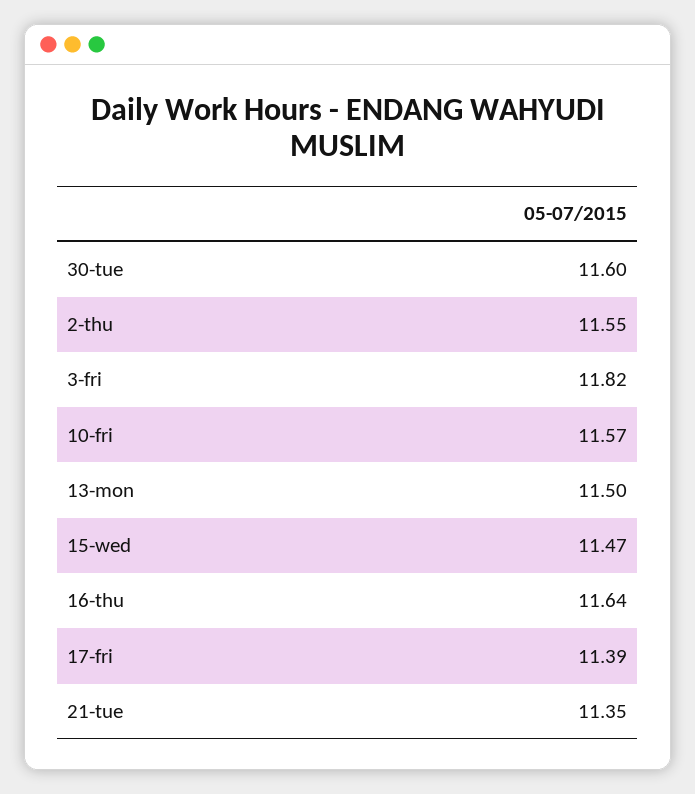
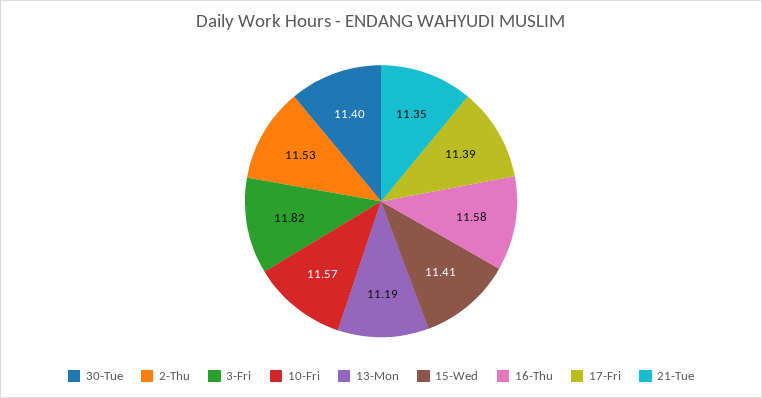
  {
-   "30-tue": 11.6,
+   "30-tue": 11.4,
-   "2-thu": 11.55,
+   "2-thu": 11.53,
    "3-fri": 11.82,
    "10-fri": 11.57,
-   "13-mon": 11.5,
+   "13-mon": 11.19,
-   "15-wed": 11.47,
+   "15-wed": 11.41,
-   "16-thu": 11.64,
+   "16-thu": 11.58,
    "17-fri": 11.39,
    "21-tue": 11.35
  }

